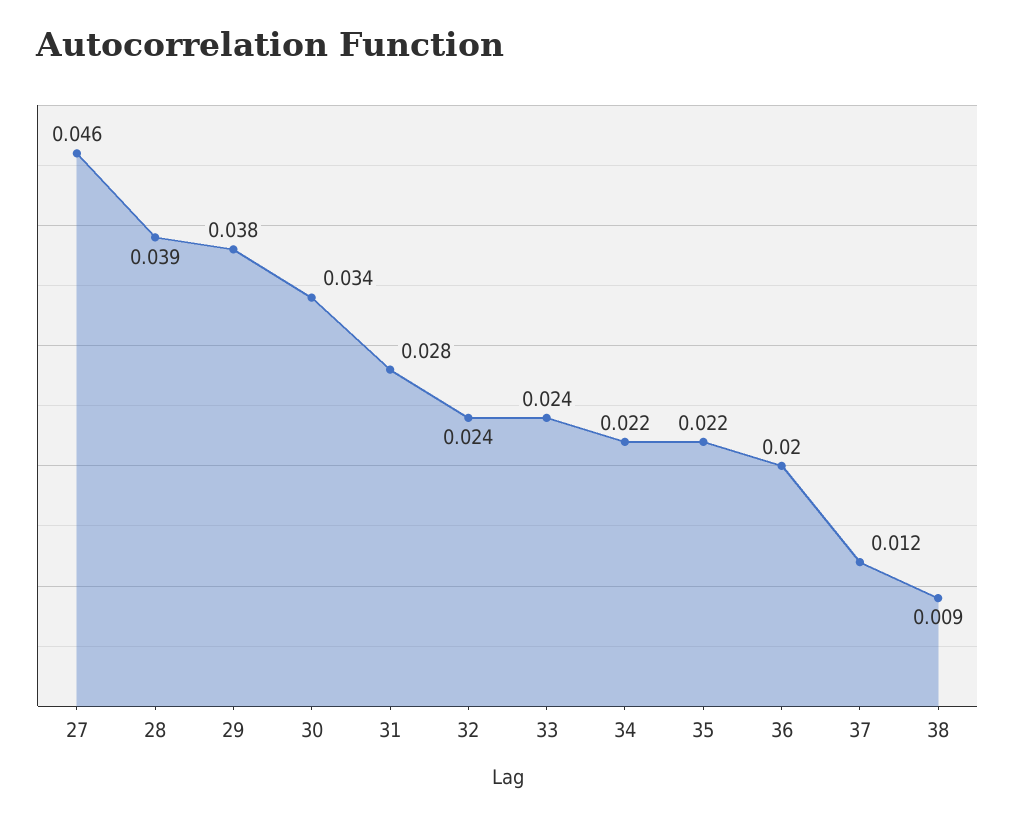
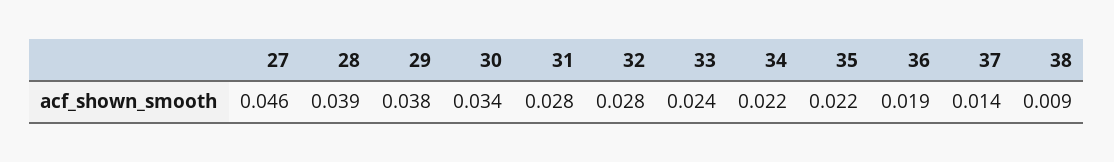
  {
    "27": 0.046,
    "28": 0.039,
    "29": 0.038,
    "30": 0.034,
    "31": 0.028,
-   "32": 0.024,
+   "32": 0.028,
    "33": 0.024,
    "34": 0.022,
    "35": 0.022,
-   "36": 0.02,
+   "36": 0.019,
-   "37": 0.012,
+   "37": 0.014,
    "38": 0.009
  }

